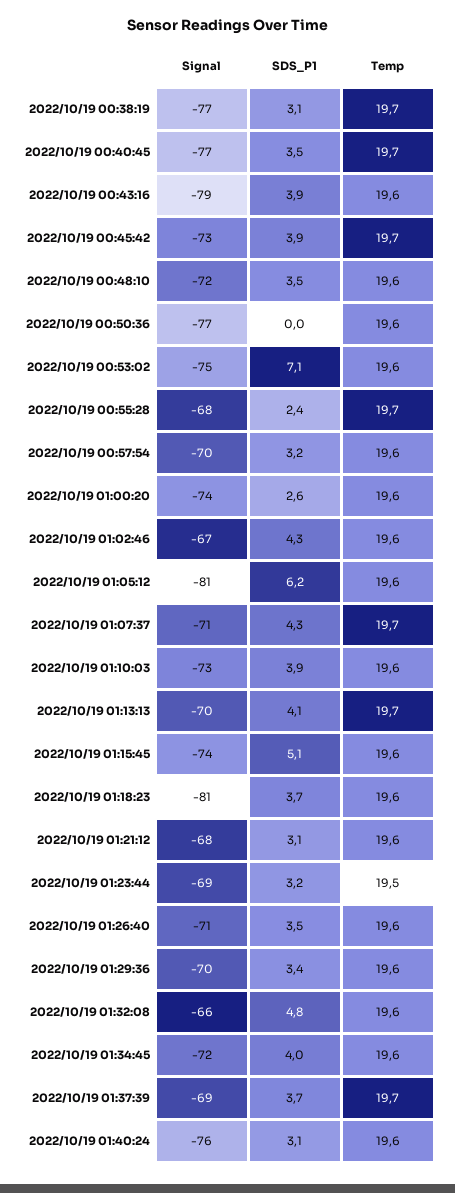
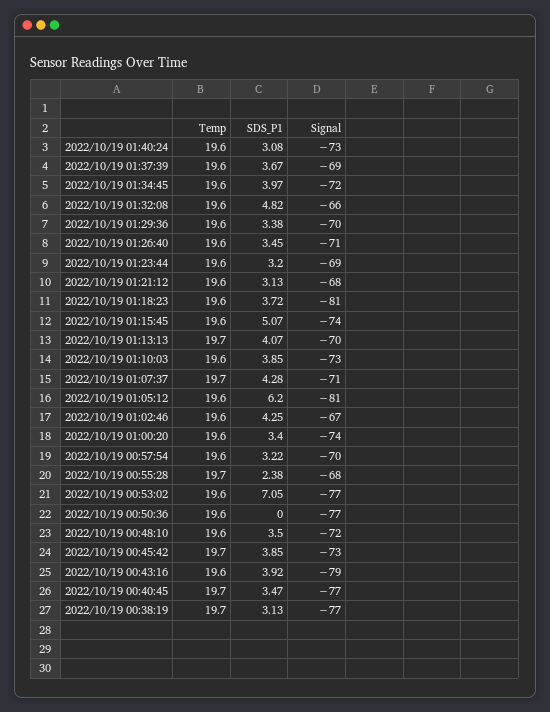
  {
    "Signal": {
      "2022/10/19 00:38:19": -77,
      "2022/10/19 00:40:45": -77,
      "2022/10/19 00:43:16": -79,
      "2022/10/19 00:45:42": -73,
      "2022/10/19 00:48:10": -72,
      "2022/10/19 00:50:36": -77,
-     "2022/10/19 00:53:02": -75,
+     "2022/10/19 00:53:02": -77,
      "2022/10/19 00:55:28": -68,
      "2022/10/19 00:57:54": -70,
      "2022/10/19 01:00:20": -74,
      "2022/10/19 01:02:46": -67,
      "2022/10/19 01:05:12": -81,
      "2022/10/19 01:07:37": -71,
      "2022/10/19 01:10:03": -73,
      "2022/10/19 01:13:13": -70,
      "2022/10/19 01:15:45": -74,
      "2022/10/19 01:18:23": -81,
      "2022/10/19 01:21:12": -68,
      "2022/10/19 01:23:44": -69,
      "2022/10/19 01:26:40": -71,
      "2022/10/19 01:29:36": -70,
      "2022/10/19 01:32:08": -66,
      "2022/10/19 01:34:45": -72,
      "2022/10/19 01:37:39": -69,
-     "2022/10/19 01:40:24": -76
+     "2022/10/19 01:40:24": -73
    },
    "SDS_P1": {
      "2022/10/19 00:38:19": 3.13,
      "2022/10/19 00:40:45": 3.47,
      "2022/10/19 00:43:16": 3.92,
      "2022/10/19 00:45:42": 3.85,
      "2022/10/19 00:48:10": 3.5,
      "2022/10/19 00:50:36": 0,
      "2022/10/19 00:53:02": 7.05,
      "2022/10/19 00:55:28": 2.38,
      "2022/10/19 00:57:54": 3.22,
-     "2022/10/19 01:00:20": 2.6,
+     "2022/10/19 01:00:20": 3.4,
      "2022/10/19 01:02:46": 4.25,
      "2022/10/19 01:05:12": 6.2,
      "2022/10/19 01:07:37": 4.28,
      "2022/10/19 01:10:03": 3.85,
      "2022/10/19 01:13:13": 4.07,
      "2022/10/19 01:15:45": 5.07,
      "2022/10/19 01:18:23": 3.72,
      "2022/10/19 01:21:12": 3.13,
      "2022/10/19 01:23:44": 3.2,
      "2022/10/19 01:26:40": 3.45,
      "2022/10/19 01:29:36": 3.38,
      "2022/10/19 01:32:08": 4.82,
      "2022/10/19 01:34:45": 3.97,
      "2022/10/19 01:37:39": 3.67,
      "2022/10/19 01:40:24": 3.08
    },
    "Temp": {
      "2022/10/19 00:38:19": 19.7,
      "2022/10/19 00:40:45": 19.7,
      "2022/10/19 00:43:16": 19.6,
      "2022/10/19 00:45:42": 19.7,
      "2022/10/19 00:48:10": 19.6,
      "2022/10/19 00:50:36": 19.6,
      "2022/10/19 00:53:02": 19.6,
      "2022/10/19 00:55:28": 19.7,
      "2022/10/19 00:57:54": 19.6,
      "2022/10/19 01:00:20": 19.6,
      "2022/10/19 01:02:46": 19.6,
      "2022/10/19 01:05:12": 19.6,
      "2022/10/19 01:07:37": 19.7,
      "2022/10/19 01:10:03": 19.6,
      "2022/10/19 01:13:13": 19.7,
      "2022/10/19 01:15:45": 19.6,
      "2022/10/19 01:18:23": 19.6,
      "2022/10/19 01:21:12": 19.6,
-     "2022/10/19 01:23:44": 19.5,
+     "2022/10/19 01:23:44": 19.6,
      "2022/10/19 01:26:40": 19.6,
      "2022/10/19 01:29:36": 19.6,
      "2022/10/19 01:32:08": 19.6,
      "2022/10/19 01:34:45": 19.6,
-     "2022/10/19 01:37:39": 19.7,
+     "2022/10/19 01:37:39": 19.6,
      "2022/10/19 01:40:24": 19.6
    }
  }

